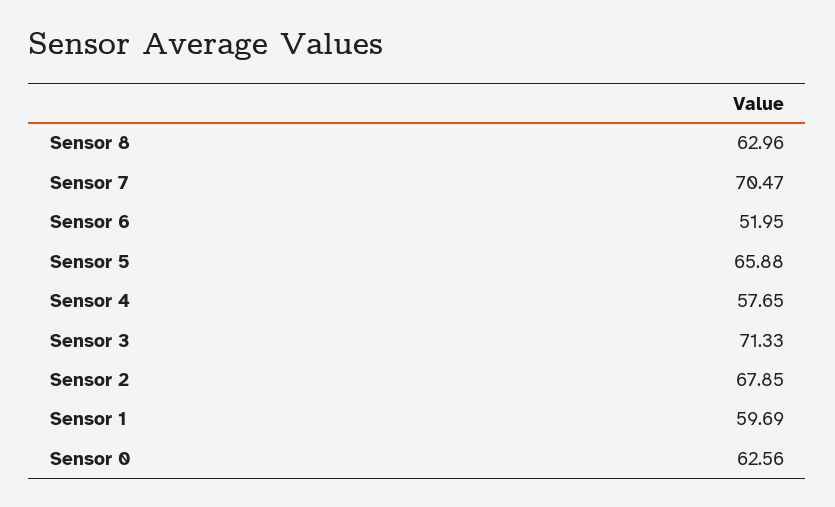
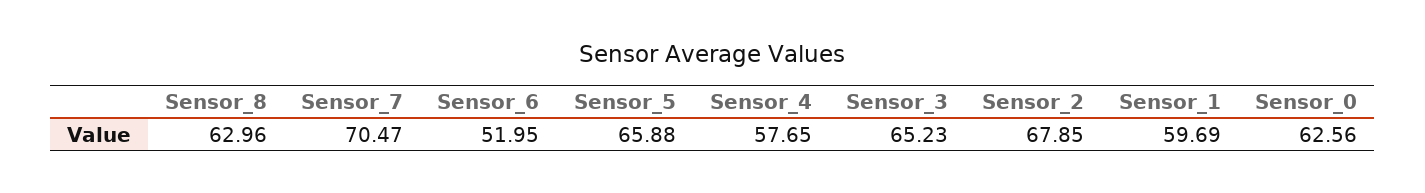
  {
    "Sensor 8": 62.96,
    "Sensor 7": 70.47,
    "Sensor 6": 51.95,
    "Sensor 5": 65.88,
    "Sensor 4": 57.65,
-   "Sensor 3": 71.33,
+   "Sensor 3": 65.23,
    "Sensor 2": 67.85,
    "Sensor 1": 59.69,
    "Sensor 0": 62.56
  }

